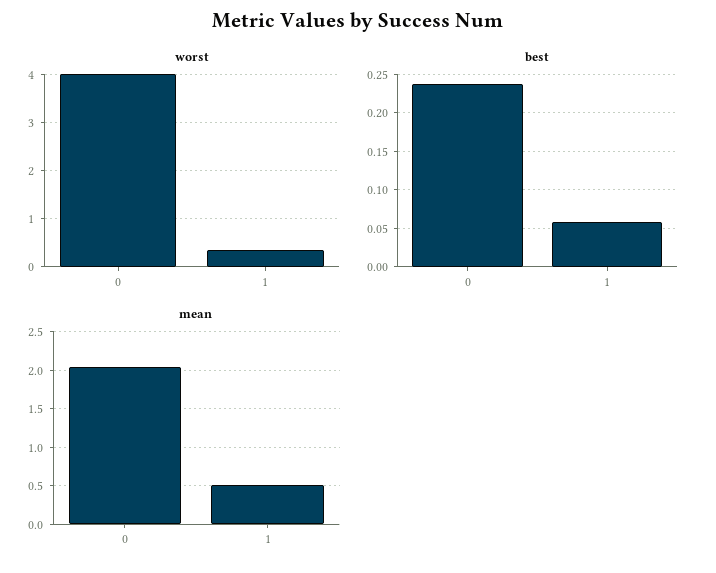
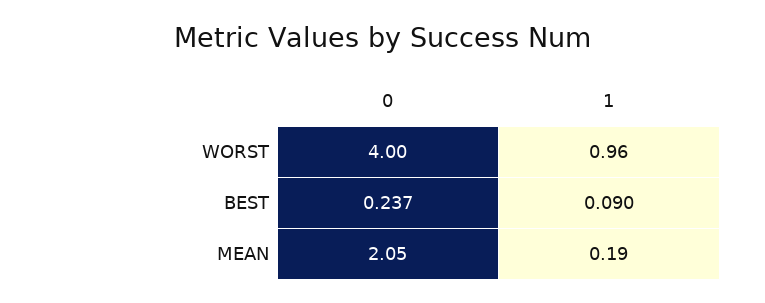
  {
    "worst": {
      "0": 4,
-     "1": 0.4
+     "1": 0.96
    },
    "best": {
      "0": 0.237,
-     "1": 0.06
+     "1": 0.09
    },
    "mean": {
      "0": 2.05,
-     "1": 0.5
+     "1": 0.19
    }
  }

